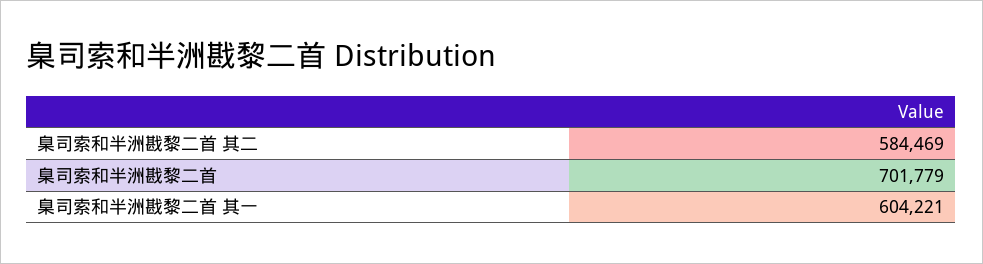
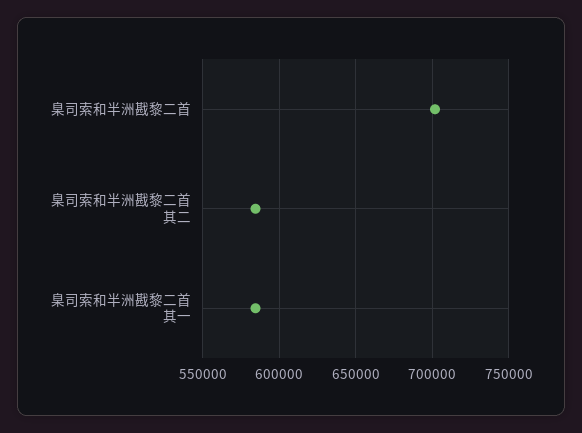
  {
    "臬司索和半洲戡黎二首 其二": 584469,
    "臬司索和半洲戡黎二首": 701779,
-   "臬司索和半洲戡黎二首 其一": 604221
+   "臬司索和半洲戡黎二首 其一": 585000
  }

